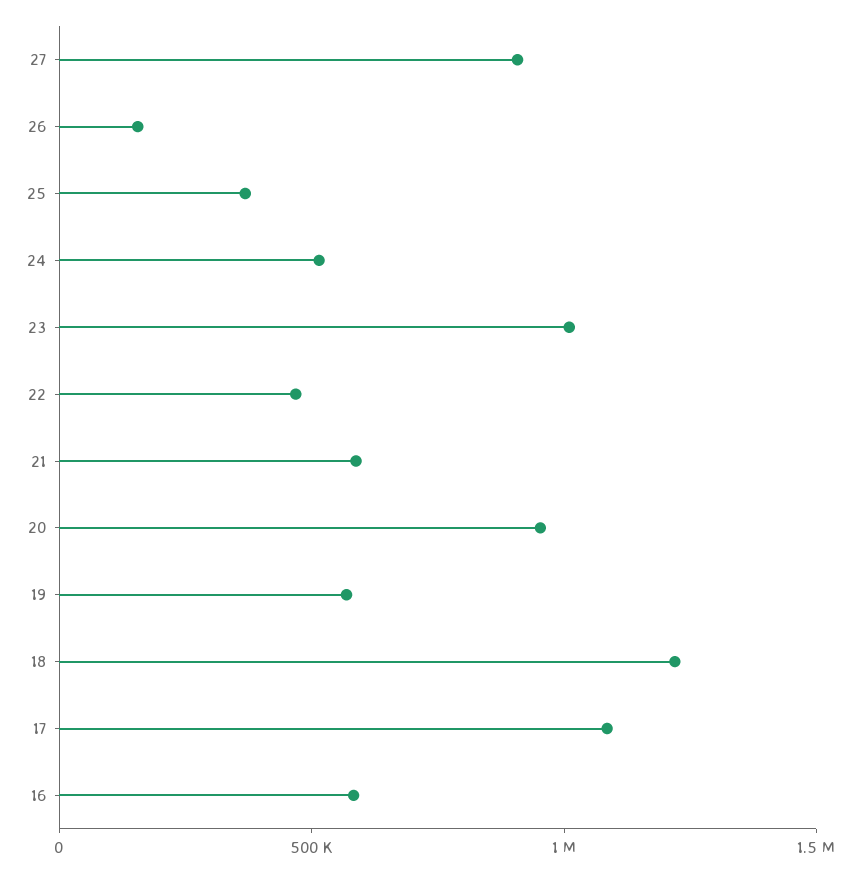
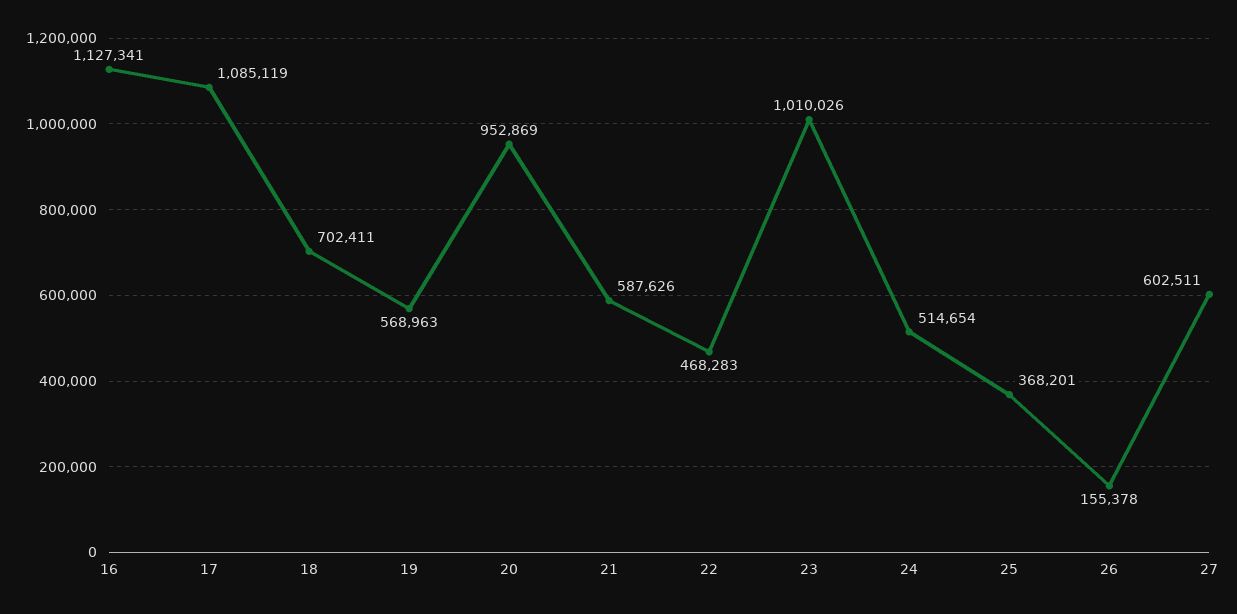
  {
-   "27": 900000,
+   "27": 602511,
    "26": 155378,
    "25": 368201,
    "24": 514654,
    "23": 1010026,
    "22": 468283,
    "21": 587626,
    "20": 952869,
    "19": 568963,
-   "18": 1200000,
+   "18": 702411,
    "17": 1085119,
-   "16": 600000
+   "16": 1127341
  }

